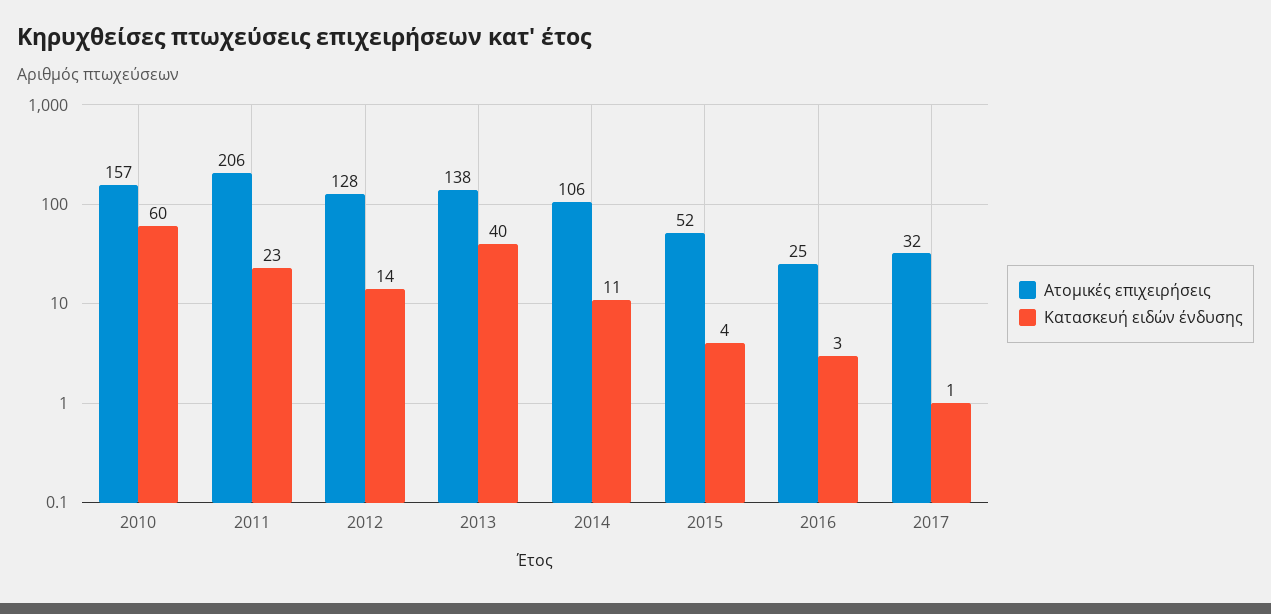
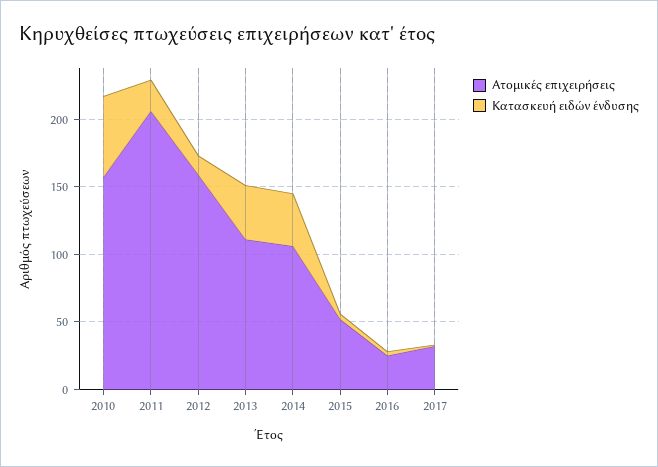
  {
    "Ατομικές επιχειρήσεις": {
      "2010": 157,
      "2011": 206,
-     "2012": 128,
+     "2012": 160,
-     "2013": 138,
+     "2013": 110,
      "2014": 106,
      "2015": 52,
      "2016": 25,
      "2017": 32
    },
    "Κατασκευή ειδών ένδυσης": {
      "2010": 60,
      "2011": 23,
      "2012": 14,
      "2013": 40,
-     "2014": 11,
+     "2014": 40,
      "2015": 4,
      "2016": 3,
      "2017": 1
    }
  }

